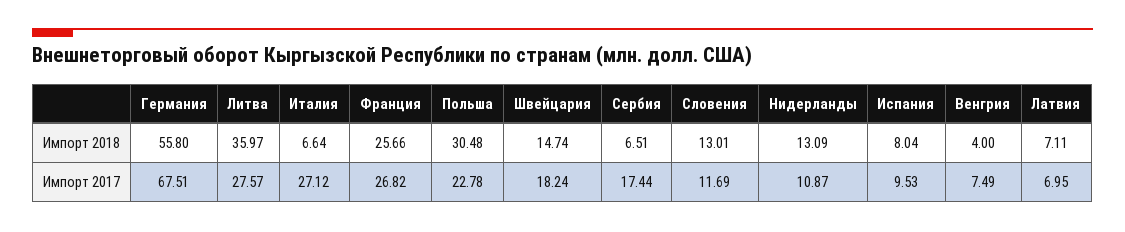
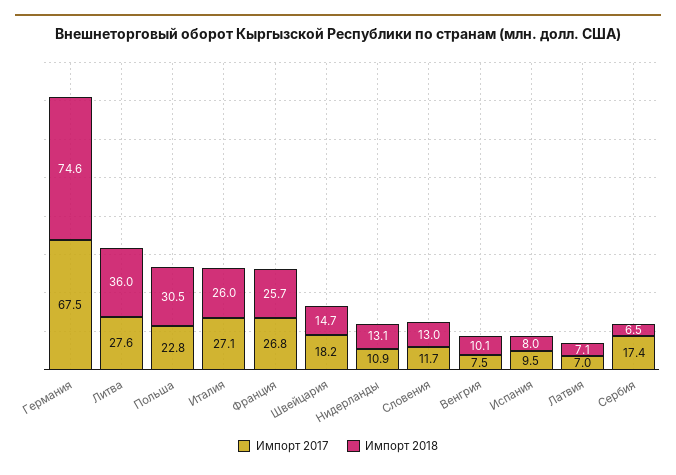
  {
    "Импорт 2018": {
-     "Германия": 55.8,
+     "Германия": 74.6,
      "Литва": 35.97,
-     "Италия": 6.64,
+     "Италия": 26,
      "Франция": 25.66,
      "Польша": 30.48,
      "Швейцария": 14.74,
      "Сербия": 6.51,
      "Словения": 13.01,
      "Нидерланды": 13.09,
      "Испания": 8.04,
-     "Венгрия": 4,
+     "Венгрия": 10.1,
      "Латвия": 7.11
    },
    "Импорт 2017": {
      "Германия": 67.51,
      "Литва": 27.57,
      "Италия": 27.12,
      "Франция": 26.82,
      "Польша": 22.78,
      "Швейцария": 18.24,
      "Сербия": 17.44,
      "Словения": 11.69,
      "Нидерланды": 10.87,
      "Испания": 9.53,
      "Венгрия": 7.49,
      "Латвия": 6.95
    }
  }

